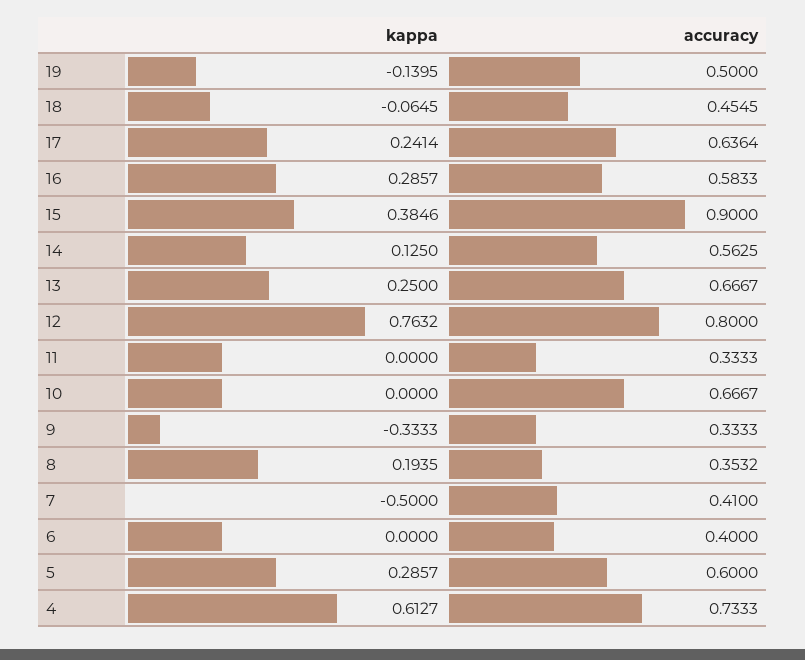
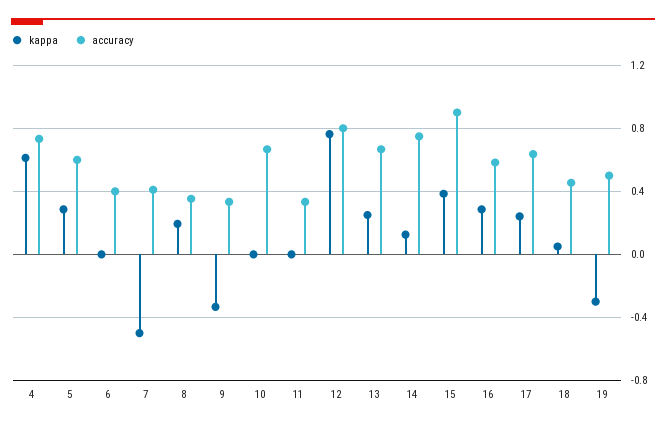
  {
    "kappa": {
-     "19": -0.1395,
+     "19": -0.3,
-     "18": -0.0645,
+     "18": 0.05,
      "17": 0.2414,
      "16": 0.2857,
      "15": 0.3846,
      "14": 0.125,
      "13": 0.25,
      "12": 0.7632,
      "11": 0,
      "10": 0,
      "9": -0.3333,
      "8": 0.1935,
      "7": -0.5,
      "6": 0,
      "5": 0.2857,
      "4": 0.6127
    },
    "accuracy": {
      "19": 0.5,
      "18": 0.4545,
      "17": 0.6364,
      "16": 0.5833,
      "15": 0.9,
-     "14": 0.5625,
+     "14": 0.75,
      "13": 0.6667,
      "12": 0.8,
      "11": 0.3333,
      "10": 0.6667,
      "9": 0.3333,
      "8": 0.3532,
      "7": 0.41,
      "6": 0.4,
      "5": 0.6,
      "4": 0.7333
    }
  }

